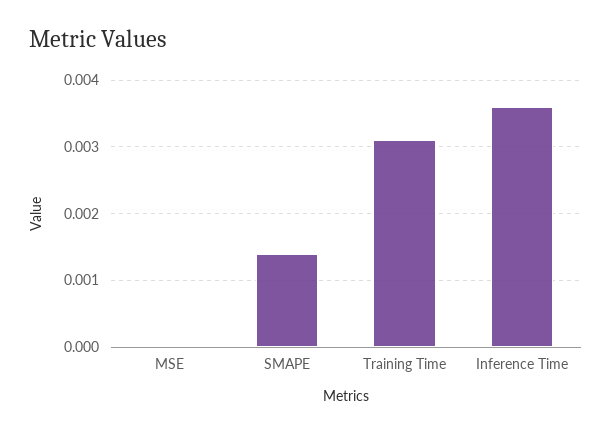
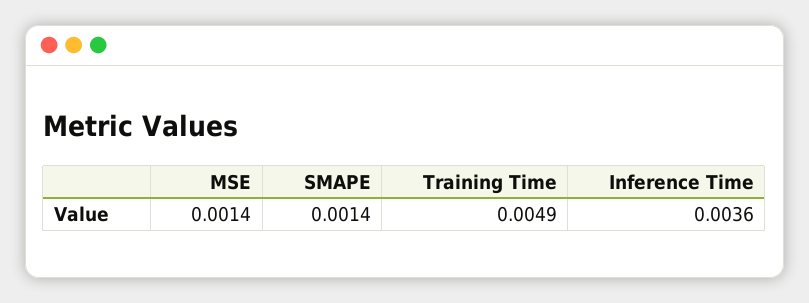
  {
-   "MSE": 0,
+   "MSE": 0.0014,
    "SMAPE": 0.0014,
-   "Training Time": 0.0031,
+   "Training Time": 0.0049,
    "Inference Time": 0.0036
  }

